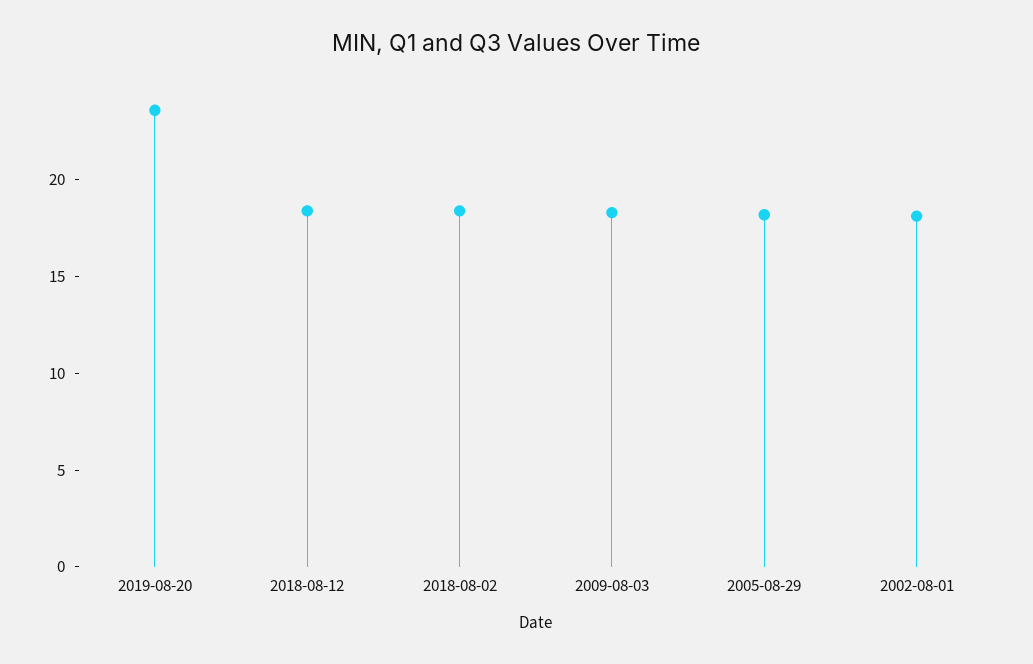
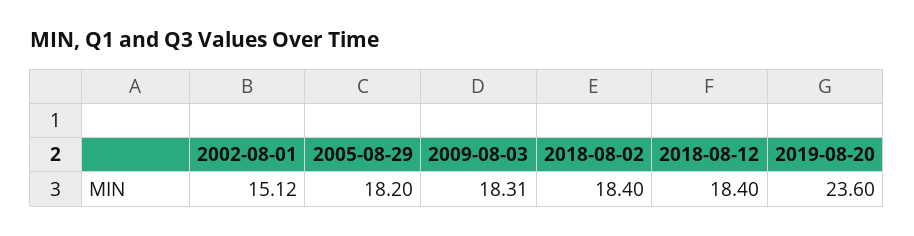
  {
    "2019-08-20": 23.6,
    "2018-08-12": 18.4,
    "2018-08-02": 18.4,
    "2009-08-03": 18.31,
    "2005-08-29": 18.2,
-   "2002-08-01": 18
+   "2002-08-01": 15.12
  }

